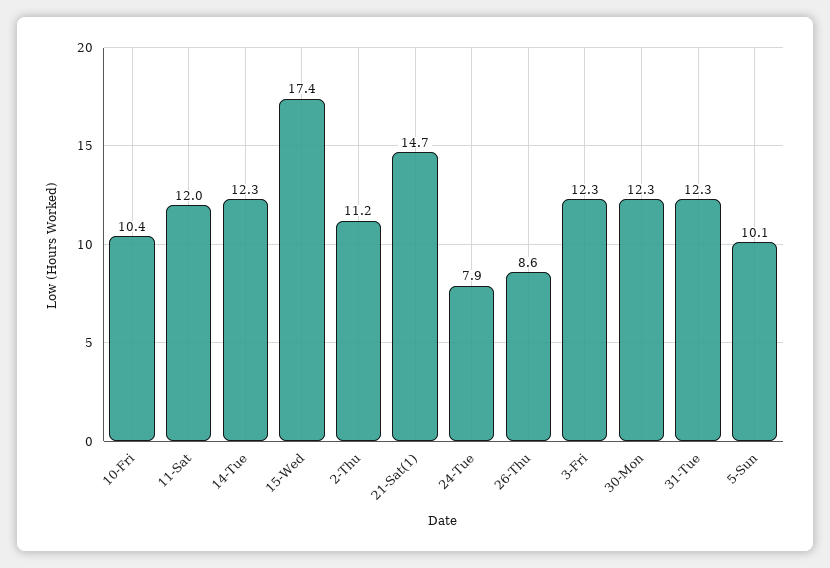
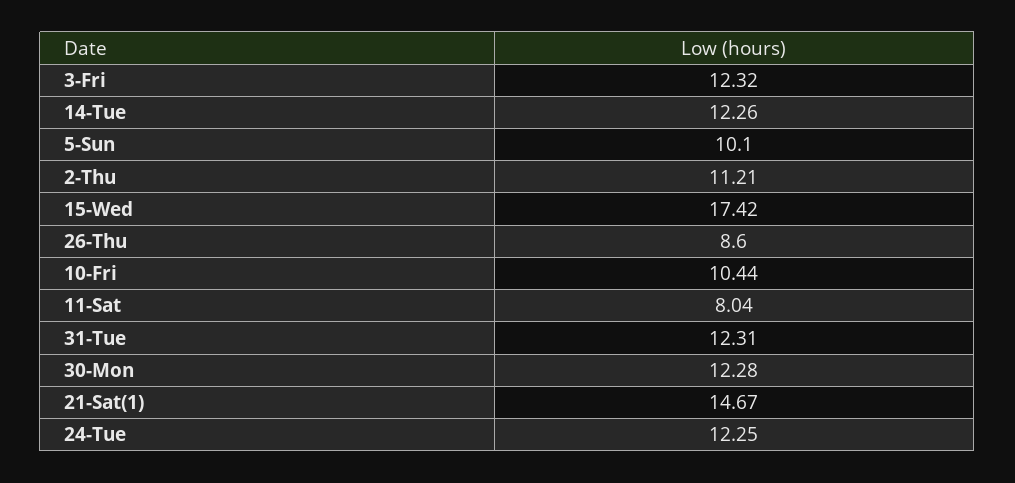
  {
    "10-Fri": 10.44,
-   "11-Sat": 12,
+   "11-Sat": 8.04,
    "14-Tue": 12.26,
    "15-Wed": 17.42,
    "2-Thu": 11.21,
    "21-Sat(1)": 14.67,
-   "24-Tue": 7.9,
+   "24-Tue": 12.25,
    "26-Thu": 8.6,
    "3-Fri": 12.32,
    "30-Mon": 12.28,
    "31-Tue": 12.31,
    "5-Sun": 10.1
  }

